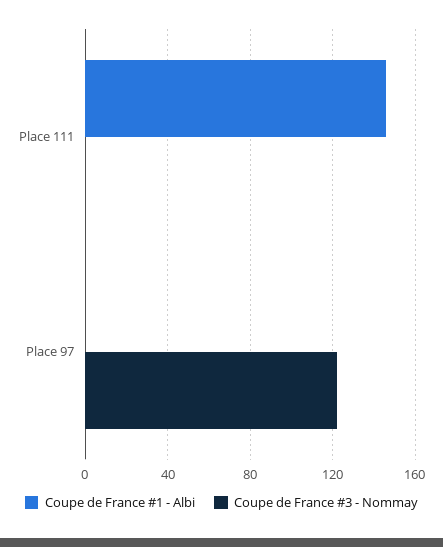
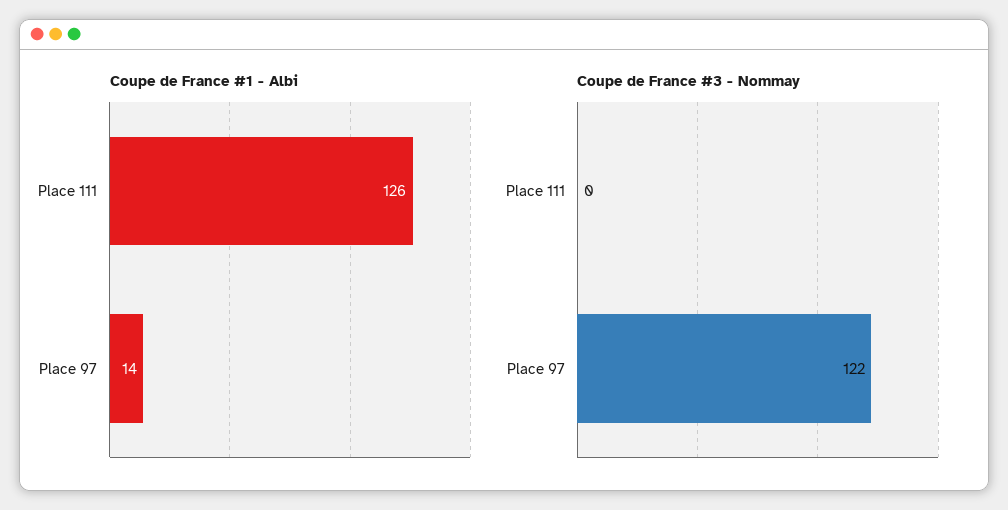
  {
    "Coupe de France #1 - Albi": {
-     "Place 111": 145,
+     "Place 111": 126,
-     "Place 97": 0
+     "Place 97": 14
    },
    "Coupe de France #3 - Nommay": {
      "Place 111": 0,
      "Place 97": 122
    }
  }

